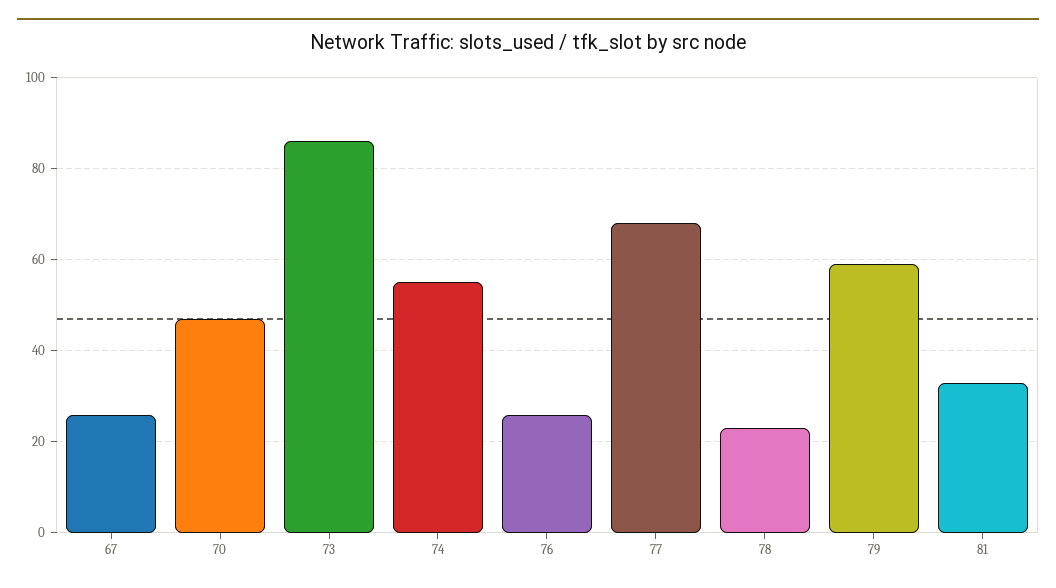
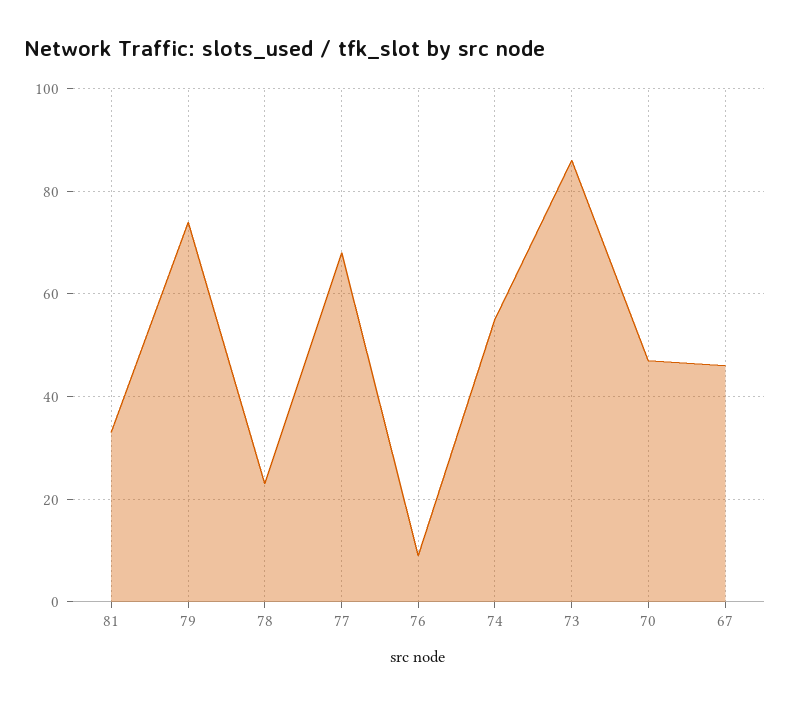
  {
-   "67": 25,
+   "67": 45,
    "70": 45,
    "73": 85,
    "74": 55,
-   "76": 25,
+   "76": 10,
    "77": 70,
    "78": 25,
-   "79": 60,
+   "79": 75,
    "81": 35
  }

